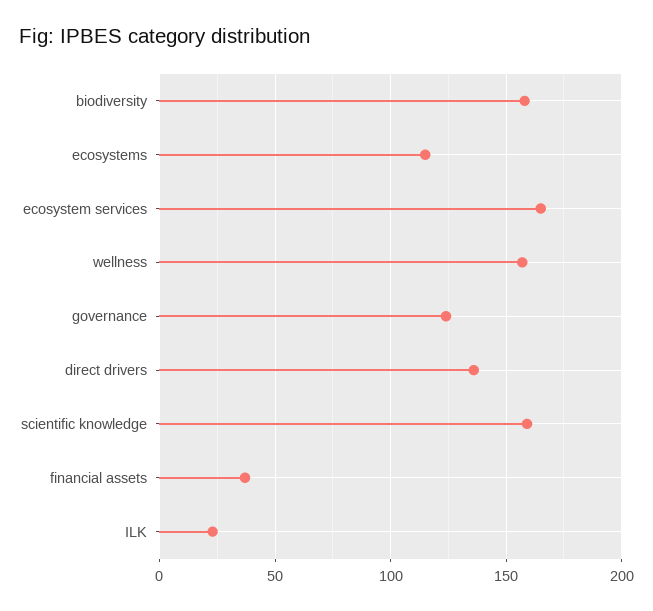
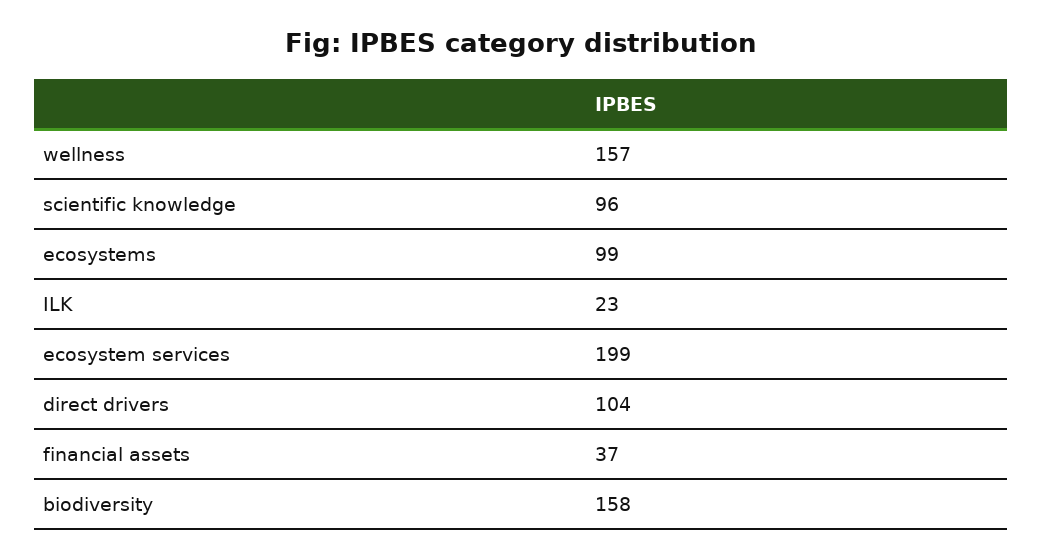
  {
    "biodiversity": 158,
-   "ecosystems": 115,
+   "ecosystems": 99,
-   "ecosystem services": 165,
+   "ecosystem services": 199,
    "wellness": 157,
-   "governance": 125,
-   "direct drivers": 135,
+   "direct drivers": 104,
-   "scientific knowledge": 160,
+   "scientific knowledge": 96,
    "financial assets": 37,
    "ILK": 23
  }

